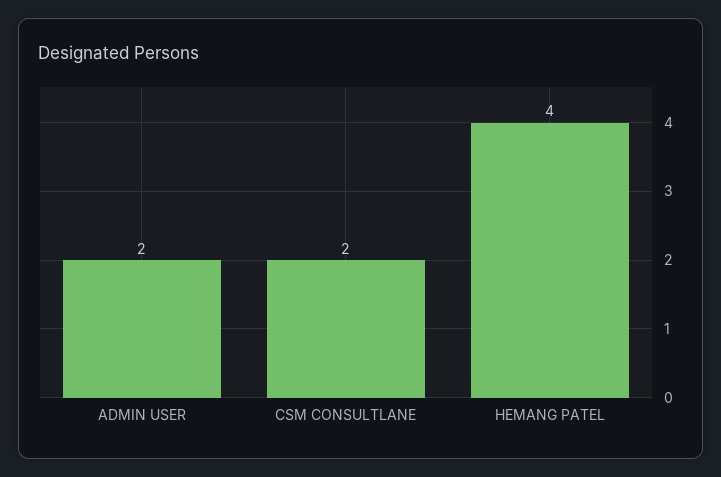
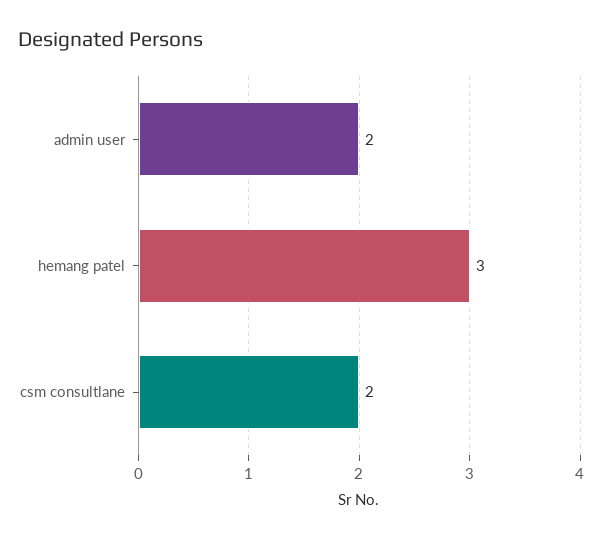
  {
    "ADMIN USER": 2,
    "CSM CONSULTLANE": 2,
-   "HEMANG PATEL": 4
+   "HEMANG PATEL": 3
  }

